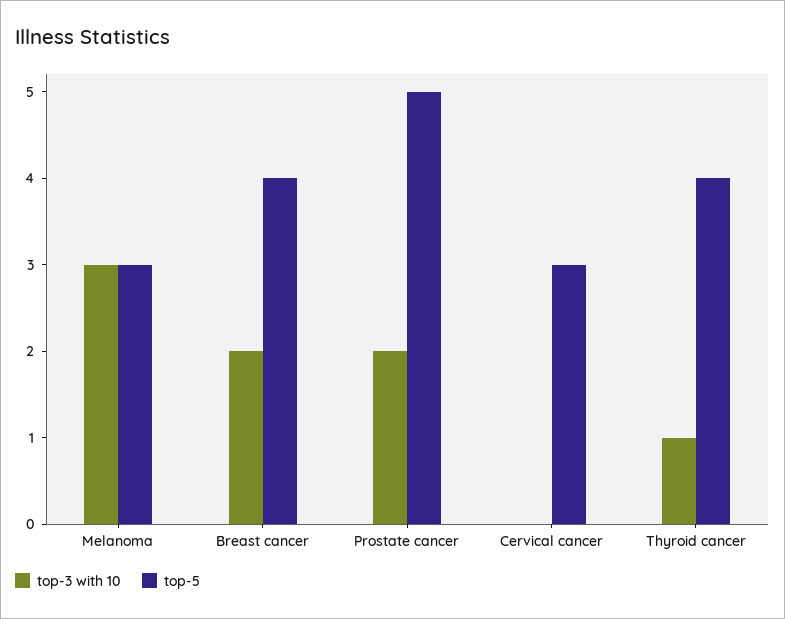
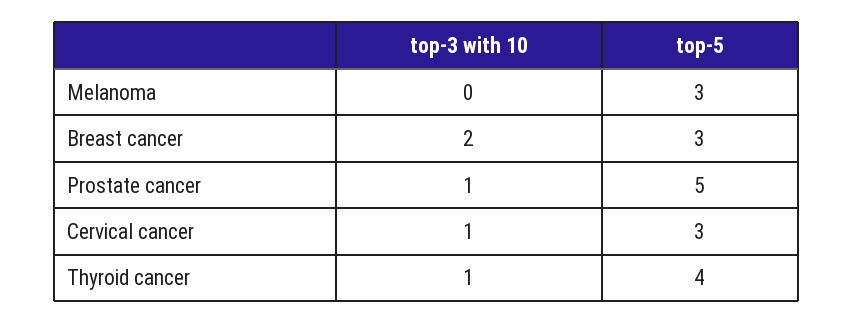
  {
    "top-3 with 10": {
-     "Melanoma": 3,
+     "Melanoma": 0,
      "Breast cancer": 2,
-     "Prostate cancer": 2,
+     "Prostate cancer": 1,
-     "Cervical cancer": 0,
+     "Cervical cancer": 1,
      "Thyroid cancer": 1
    },
    "top-5": {
      "Melanoma": 3,
-     "Breast cancer": 4,
+     "Breast cancer": 3,
      "Prostate cancer": 5,
      "Cervical cancer": 3,
      "Thyroid cancer": 4
    }
  }

